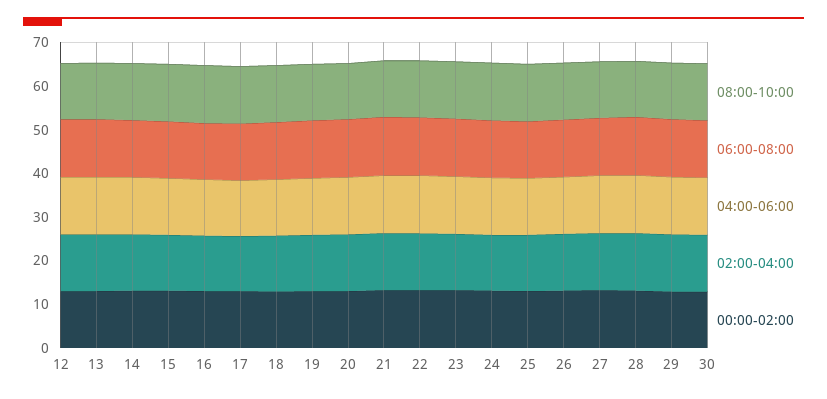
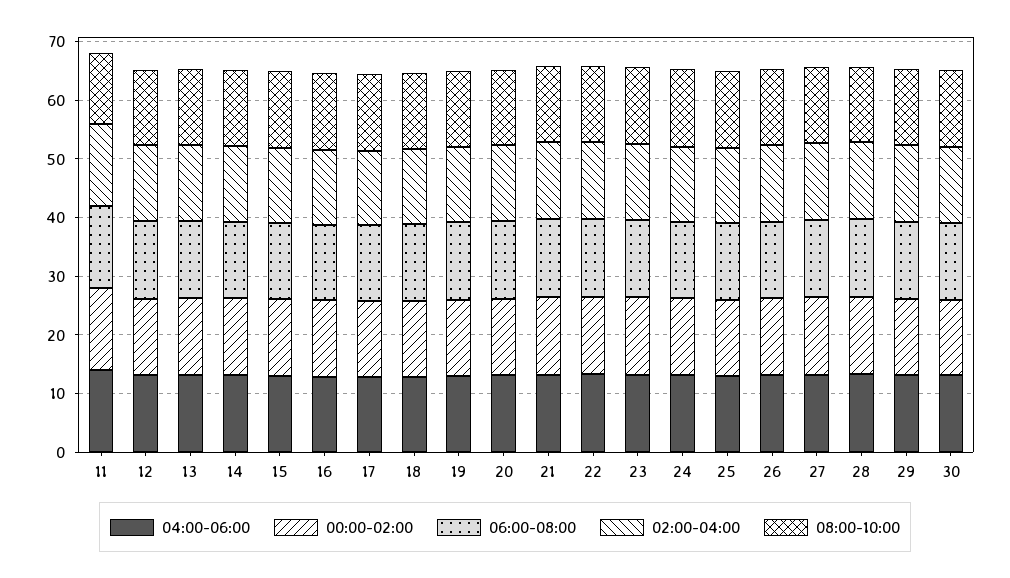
  {
    "08:00-10:00": {
      "12": 12,
      "13": 12,
      "14": 14,
      "15": 14,
      "16": 14,
      "17": 14,
      "18": 14,
      "19": 12,
      "20": 12,
      "21": 12,
      "22": 14,
      "23": 14,
      "24": 14,
      "25": 14,
      "26": 14,
      "27": 12,
      "28": 12,
      "29": 12,
-     "30": 14
+     "30": 14,
+     "11": 12
    },
    "06:00-08:00": {
      "12": 14,
      "13": 14,
      "14": 14,
      "15": 14,
      "16": 12,
      "17": 14,
      "18": 14,
      "19": 14,
      "20": 14,
      "21": 14,
      "22": 14,
      "23": 14,
      "24": 14,
      "25": 14,
      "26": 14,
      "27": 14,
      "28": 14,
      "29": 14,
-     "30": 14
+     "30": 14,
+     "11": 14
    },
    "04:00-06:00": {
      "12": 14,
      "13": 14,
      "14": 14,
      "15": 14,
      "16": 12,
      "17": 12,
      "18": 12,
      "19": 14,
      "20": 14,
      "21": 14,
      "22": 14,
      "23": 14,
      "24": 14,
      "25": 14,
      "26": 14,
      "27": 14,
      "28": 14,
      "29": 14,
-     "30": 14
+     "30": 14,
+     "11": 14
    },
    "02:00-04:00": {
      "12": 14,
      "13": 14,
      "14": 12,
      "15": 12,
      "16": 12,
      "17": 12,
      "18": 12,
      "19": 12,
      "20": 14,
      "21": 14,
      "22": 14,
      "23": 12,
      "24": 12,
      "25": 12,
      "26": 14,
      "27": 14,
      "28": 14,
      "29": 14,
-     "30": 14
+     "30": 14,
+     "11": 14
    },
    "00:00-02:00": {
      "12": 14,
      "13": 14,
      "14": 14,
      "15": 14,
      "16": 14,
      "17": 14,
      "18": 12,
      "19": 14,
      "20": 14,
      "21": 14,
      "22": 14,
      "23": 14,
      "24": 14,
      "25": 14,
      "26": 14,
      "27": 14,
      "28": 14,
      "29": 12,
-     "30": 12
+     "30": 12,
+     "11": 14
    }
  }

